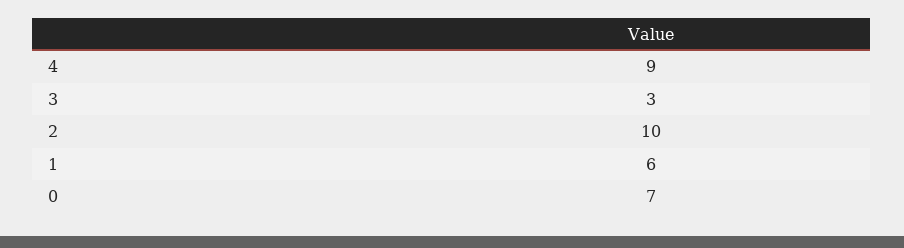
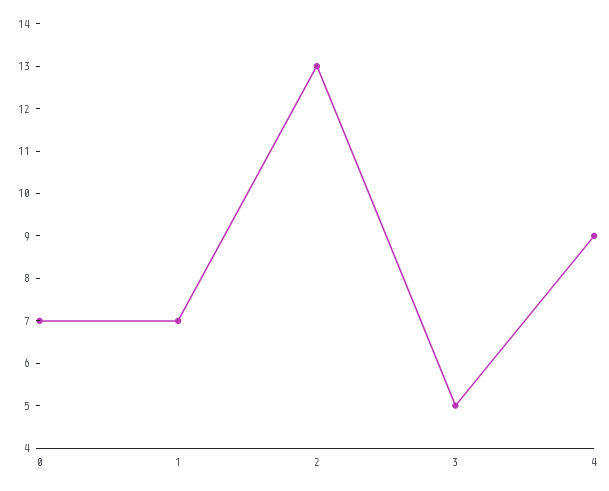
  {
    "4": 9,
-   "3": 3,
+   "3": 5,
-   "2": 10,
+   "2": 13,
-   "1": 6,
+   "1": 7,
    "0": 7
  }

